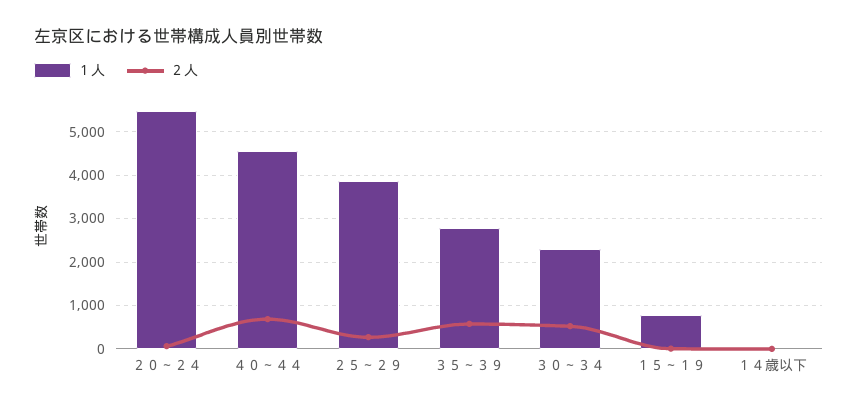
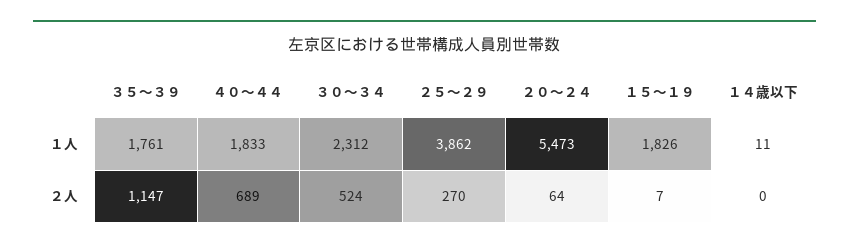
  {
    "１人": {
      "２０～２４": 5473,
-     "４０～４４": 4600,
+     "４０～４４": 1833,
      "２５～２９": 3862,
-     "３５～３９": 2800,
+     "３５～３９": 1761,
      "３０～３４": 2312,
-     "１５～１９": 800,
+     "１５～１９": 1826,
      "１４歳以下": 11
    },
    "２人": {
      "２０～２４": 64,
      "４０～４４": 689,
      "２５～２９": 270,
-     "３５～３９": 600,
+     "３５～３９": 1147,
      "３０～３４": 524,
      "１５～１９": 7,
      "１４歳以下": 0
    }
  }

